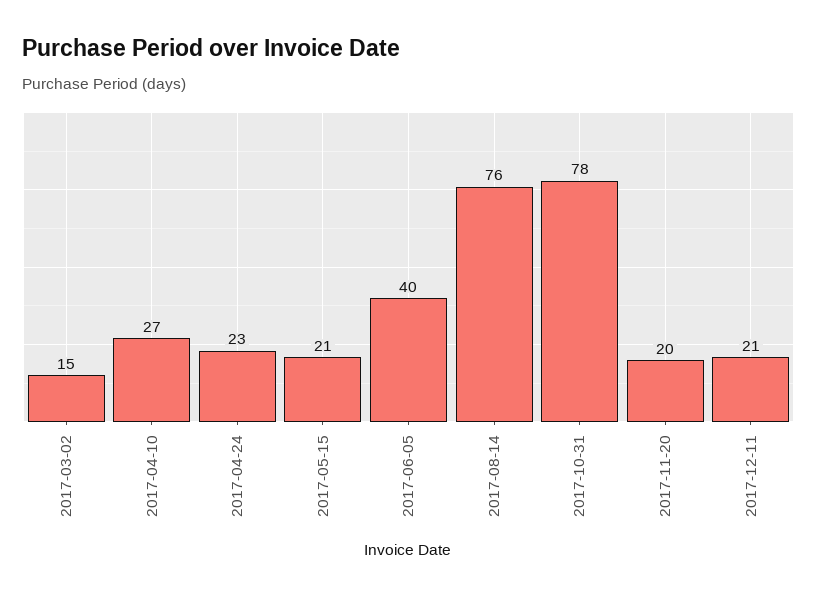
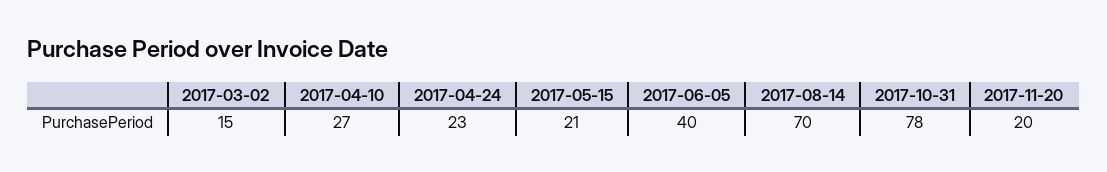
  {
    "2017-03-02": 15,
    "2017-04-10": 27,
    "2017-04-24": 23,
    "2017-05-15": 21,
    "2017-06-05": 40,
-   "2017-08-14": 76,
+   "2017-08-14": 70,
    "2017-10-31": 78,
-   "2017-11-20": 20,
+   "2017-11-20": 20
-   "2017-12-11": 21
  }

